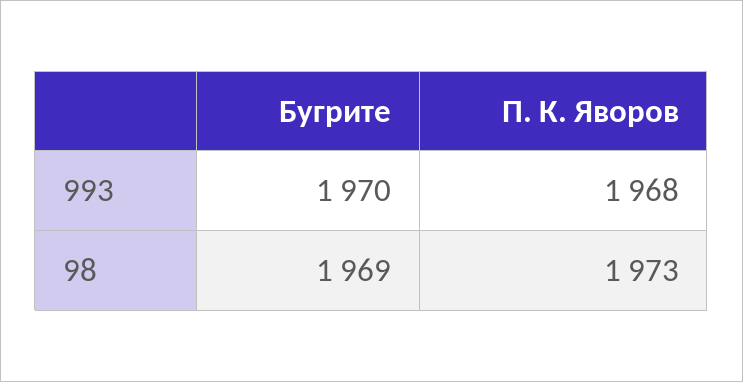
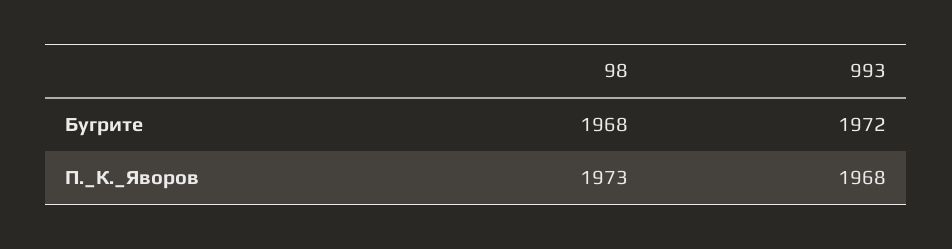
  {
    "Бугрите": {
-     "993": 1970,
+     "993": 1972,
-     "98": 1969
+     "98": 1968
    },
    "П. К. Яворов": {
      "993": 1968,
      "98": 1973
    }
  }

